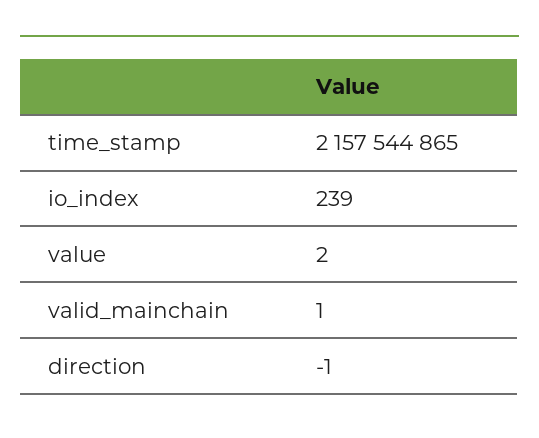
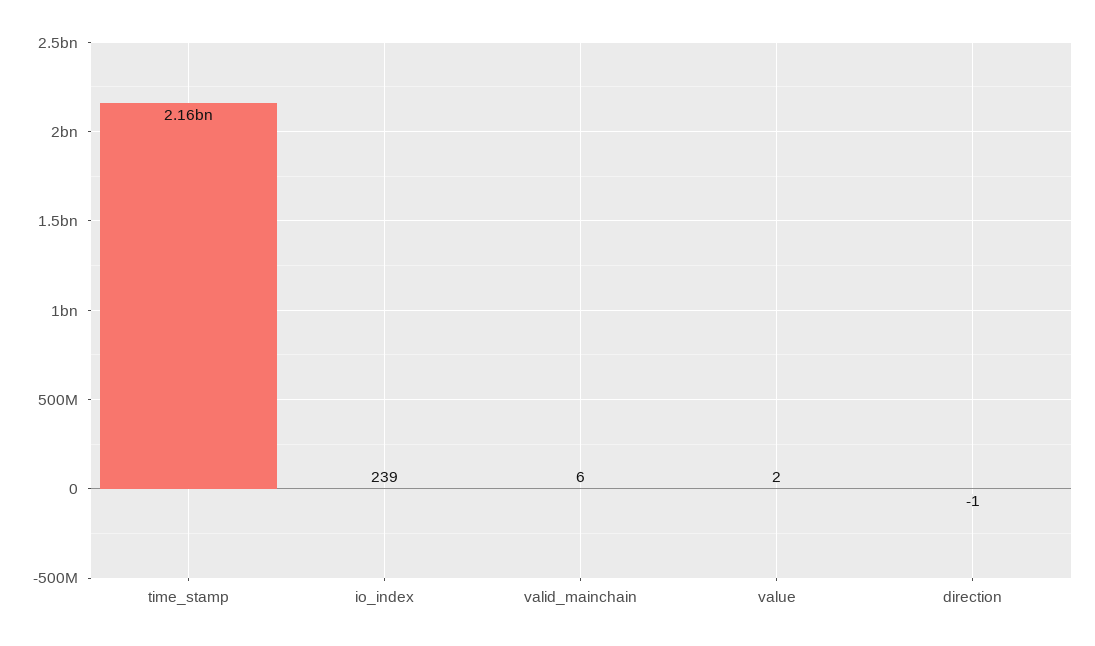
  {
    "time_stamp": 2157544865,
    "io_index": 239,
    "value": 2,
-   "valid_mainchain": 1,
+   "valid_mainchain": 6,
    "direction": -1
  }

